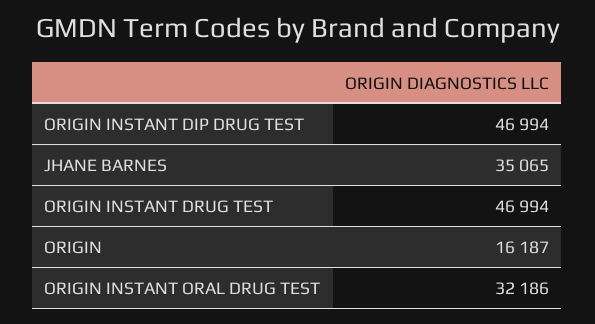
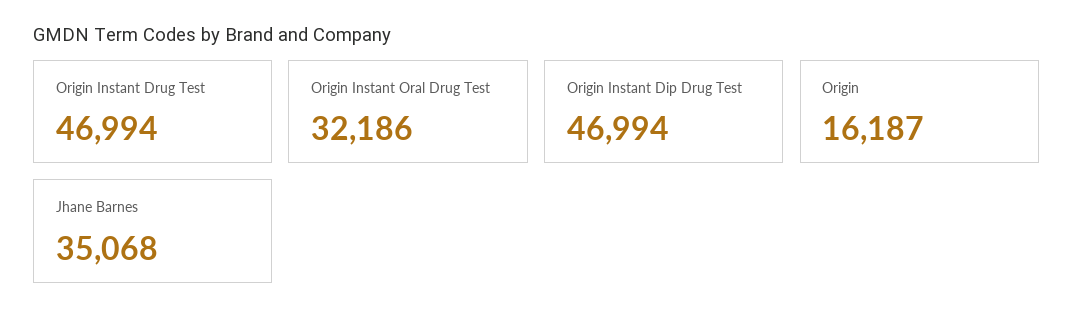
  {
    "ORIGIN INSTANT DIP DRUG TEST": 46994,
-   "JHANE BARNES": 35065,
+   "JHANE BARNES": 35068,
    "ORIGIN INSTANT DRUG TEST": 46994,
    "ORIGIN": 16187,
    "ORIGIN INSTANT ORAL DRUG TEST": 32186
  }

